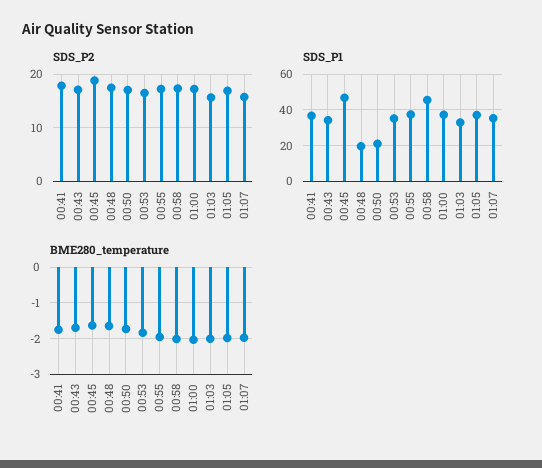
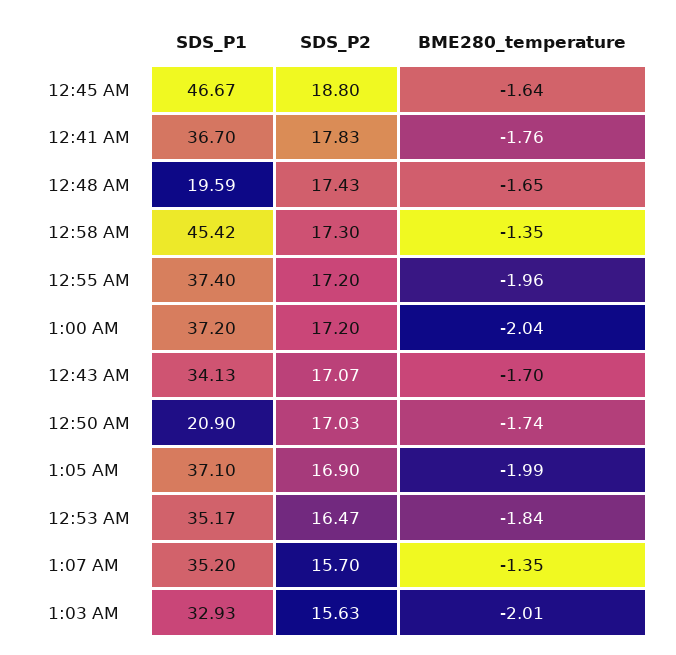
  {
    "SDS_P2": {
      "00:41": 17.83,
      "00:43": 17.07,
      "00:45": 18.8,
      "00:48": 17.43,
      "00:50": 17.03,
      "00:53": 16.47,
      "00:55": 17.2,
      "00:58": 17.3,
      "01:00": 17.2,
      "01:03": 15.63,
      "01:05": 16.9,
      "01:07": 15.7
    },
    "SDS_P1": {
      "00:41": 36.7,
      "00:43": 34.13,
      "00:45": 46.67,
      "00:48": 19.59,
      "00:50": 20.9,
      "00:53": 35.17,
      "00:55": 37.4,
      "00:58": 45.42,
      "01:00": 37.2,
      "01:03": 32.93,
      "01:05": 37.1,
      "01:07": 35.2
    },
    "BME280_temperature": {
      "00:41": -1.76,
      "00:43": -1.7,
      "00:45": -1.64,
      "00:48": -1.65,
      "00:50": -1.74,
      "00:53": -1.84,
      "00:55": -1.96,
-     "00:58": -2,
+     "00:58": -1.35,
      "01:00": -2.04,
      "01:03": -2.01,
      "01:05": -1.99,
-     "01:07": -2
+     "01:07": -1.35
    }
  }

